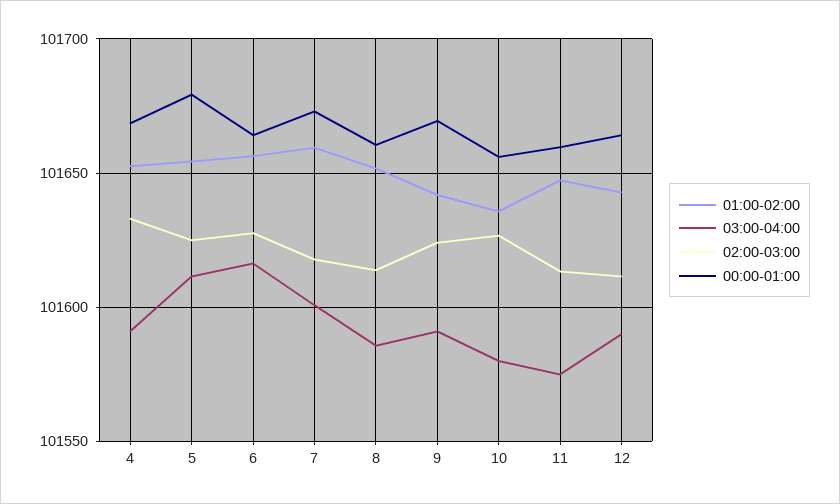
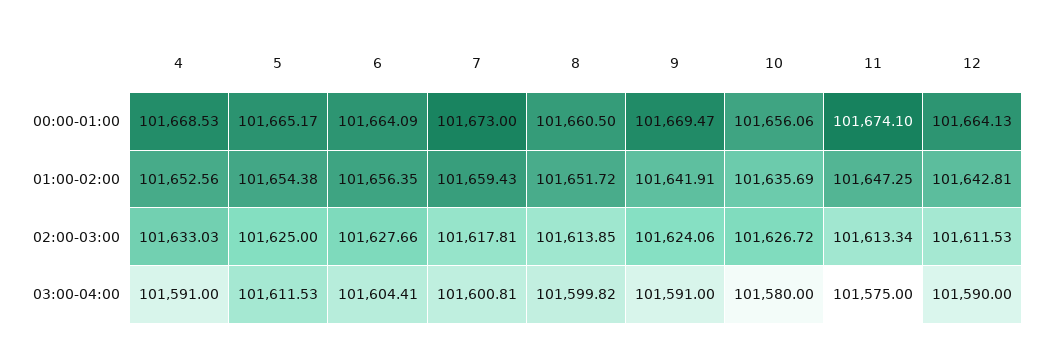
  {
    "01:00-02:00": {
      "4": 101652.56,
      "5": 101654.38,
      "6": 101656.35,
      "7": 101659.43,
      "8": 101651.72,
      "9": 101641.91,
      "10": 101635.69,
      "11": 101647.25,
      "12": 101642.81
    },
    "03:00-04:00": {
      "4": 101591,
      "5": 101611.53,
-     "6": 101615,
+     "6": 101604.41,
      "7": 101600.81,
-     "8": 101585,
+     "8": 101599.82,
      "9": 101591,
      "10": 101580,
      "11": 101575,
      "12": 101590
    },
    "02:00-03:00": {
      "4": 101633.03,
      "5": 101625,
      "6": 101627.66,
      "7": 101617.81,
      "8": 101613.85,
      "9": 101624.06,
      "10": 101626.72,
      "11": 101613.34,
      "12": 101611.53
    },
    "00:00-01:00": {
      "4": 101668.53,
-     "5": 101680,
+     "5": 101665.17,
      "6": 101664.09,
      "7": 101673,
      "8": 101660.5,
      "9": 101669.47,
      "10": 101656.06,
-     "11": 101660,
+     "11": 101674.1,
      "12": 101664.13
    }
  }

